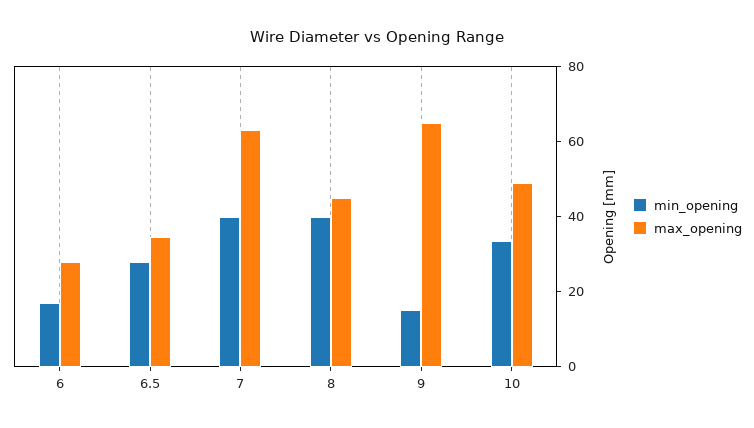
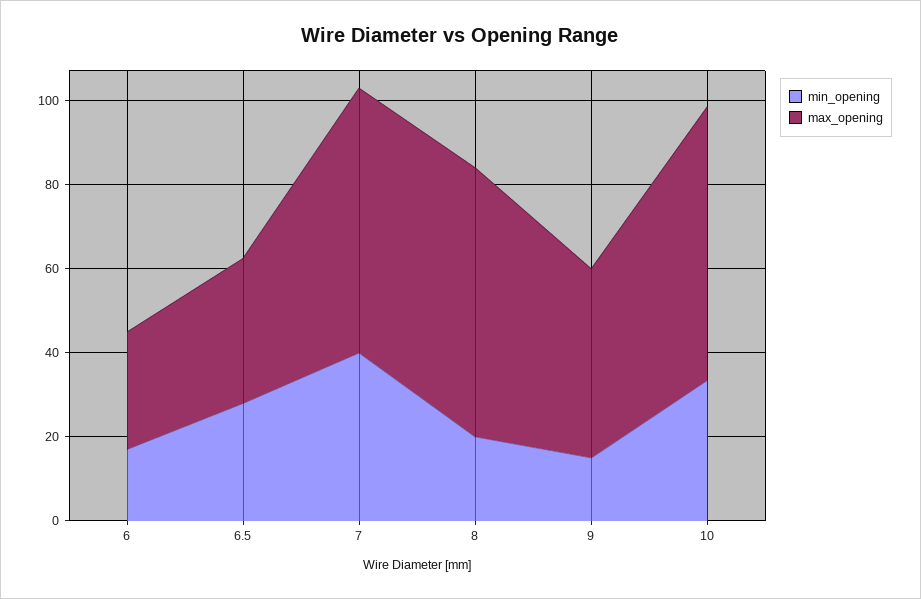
  {
    "min_opening": {
      "6": 15,
      "6.5": 30,
      "7": 40,
-     "8": 40,
+     "8": 20,
      "9": 15,
      "10": 35
    },
    "max_opening": {
      "6": 30,
      "6.5": 35,
      "7": 65,
-     "8": 45,
+     "8": 65,
-     "9": 65,
+     "9": 45,
-     "10": 50
+     "10": 65
    }
  }

